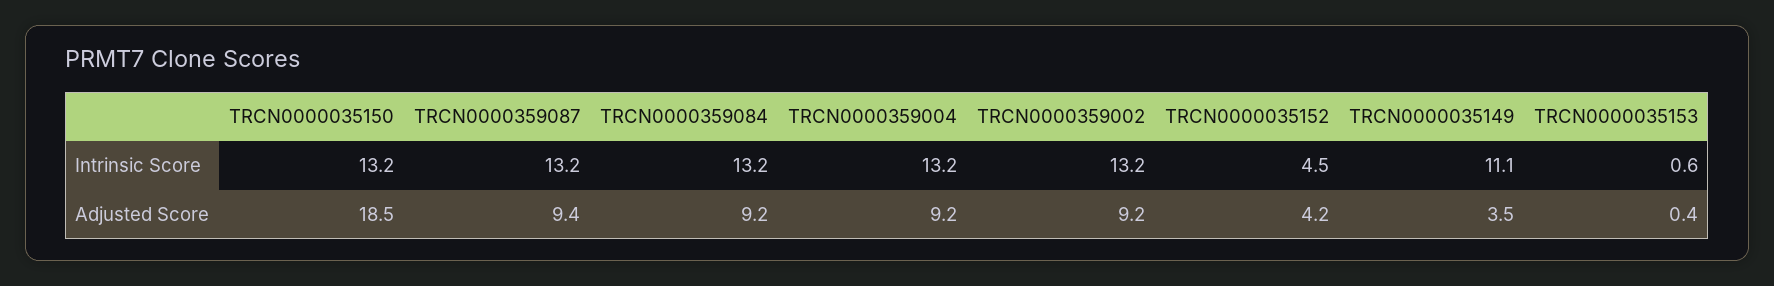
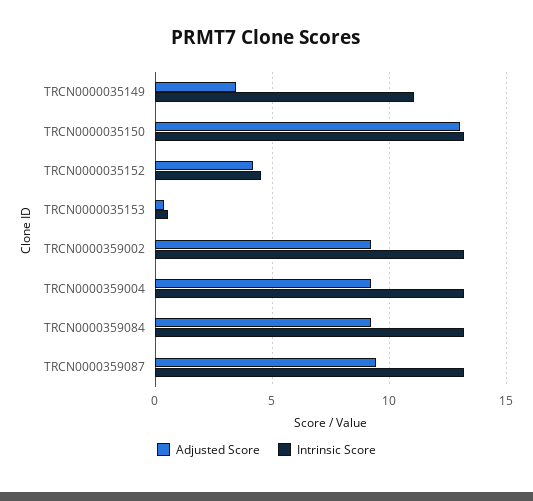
  {
    "Intrinsic Score": {
      "TRCN0000035150": 13.2,
      "TRCN0000359087": 13.2,
      "TRCN0000359084": 13.2,
      "TRCN0000359004": 13.2,
      "TRCN0000359002": 13.2,
      "TRCN0000035152": 4.5,
      "TRCN0000035149": 11.1,
      "TRCN0000035153": 0.6
    },
    "Adjusted Score": {
-     "TRCN0000035150": 18.5,
+     "TRCN0000035150": 13,
      "TRCN0000359087": 9.4,
      "TRCN0000359084": 9.2,
      "TRCN0000359004": 9.2,
      "TRCN0000359002": 9.2,
      "TRCN0000035152": 4.2,
      "TRCN0000035149": 3.5,
      "TRCN0000035153": 0.4
    }
  }

